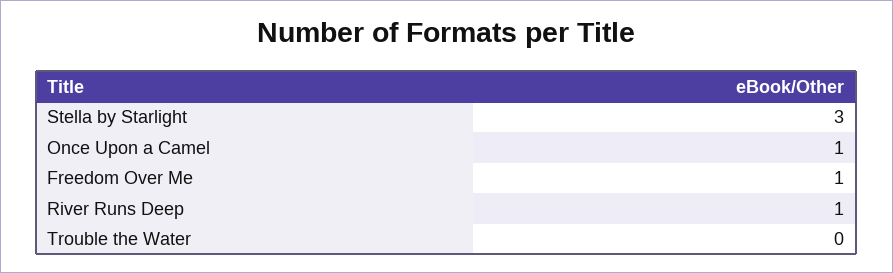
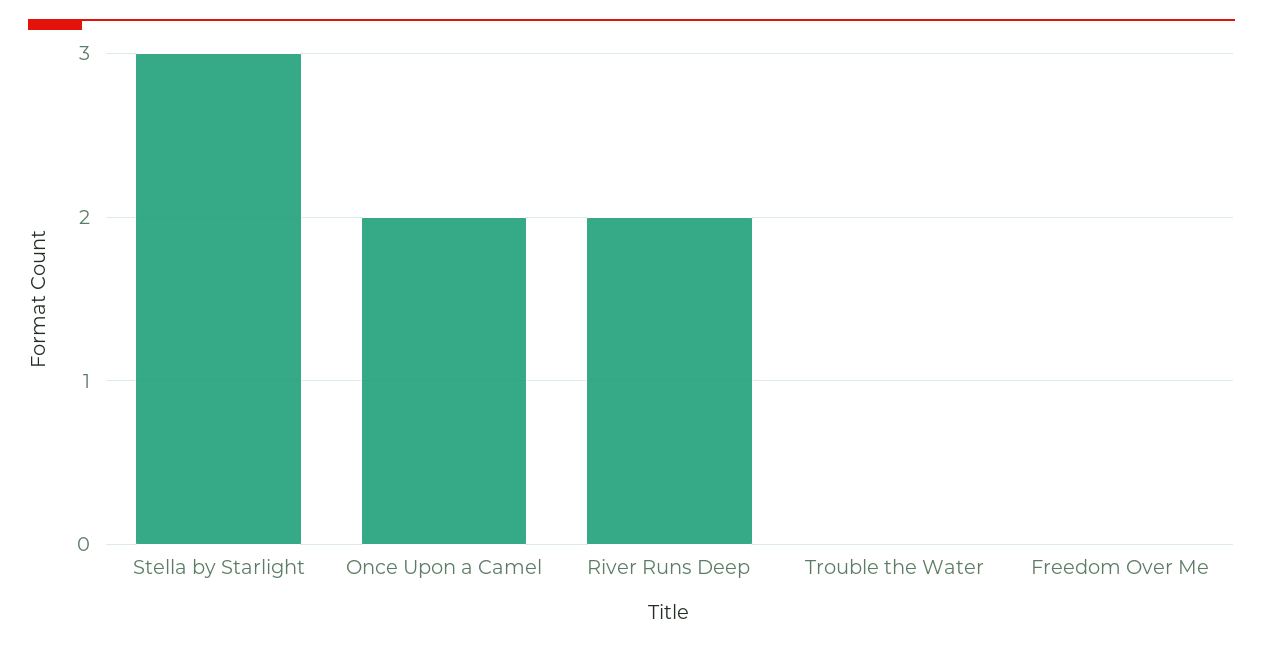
  {
    "Stella by Starlight": 3,
-   "Once Upon a Camel": 1,
+   "Once Upon a Camel": 2,
-   "Freedom Over Me": 1,
+   "Freedom Over Me": 0,
-   "River Runs Deep": 1,
+   "River Runs Deep": 2,
    "Trouble the Water": 0
  }

